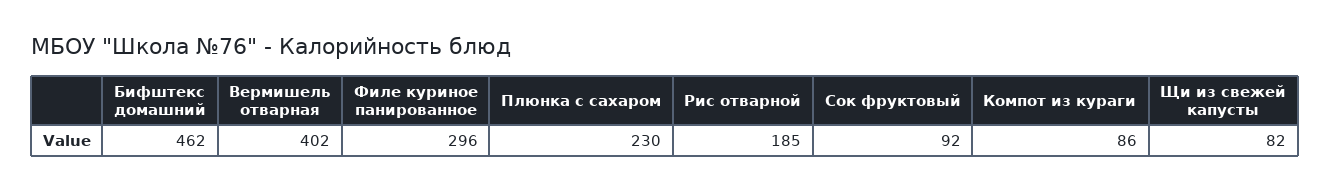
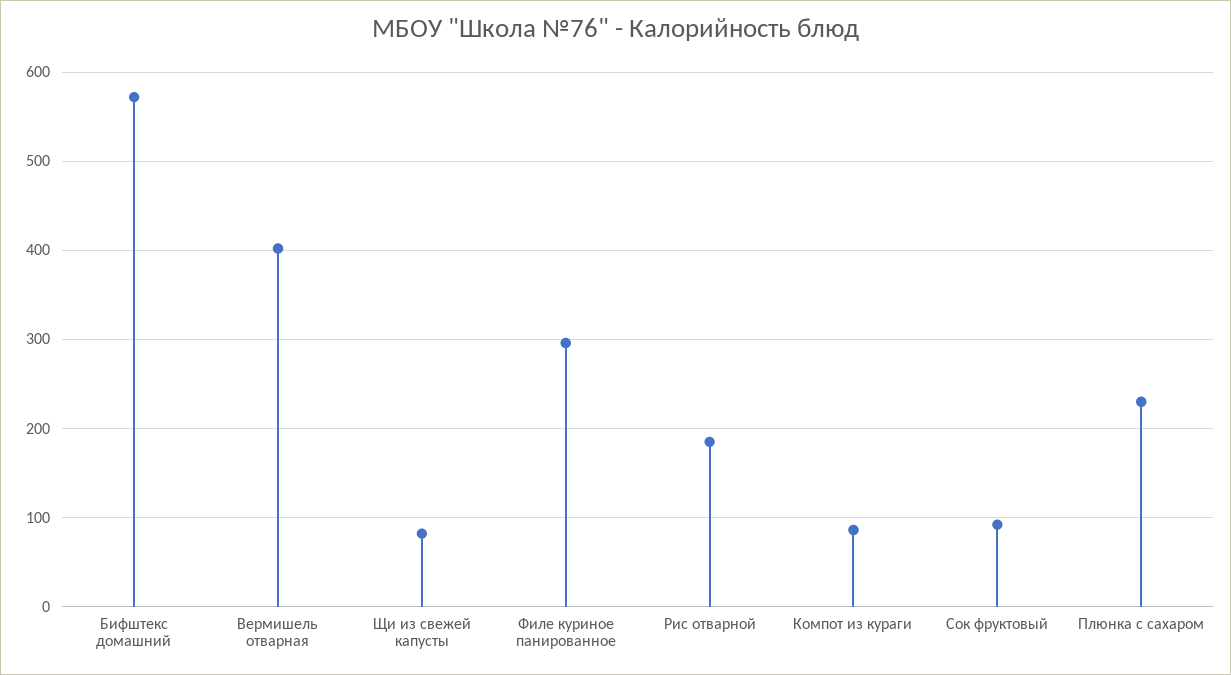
  {
-   "Бифштекс домашний": 462,
+   "Бифштекс домашний": 570,
    "Вермишель отварная": 402,
    "Филе куриное панированное": 296,
    "Плюнка с сахаром": 230,
    "Рис отварной": 185,
    "Сок фруктовый": 92,
    "Компот из кураги": 86,
    "Щи из свежей капусты": 82
  }

